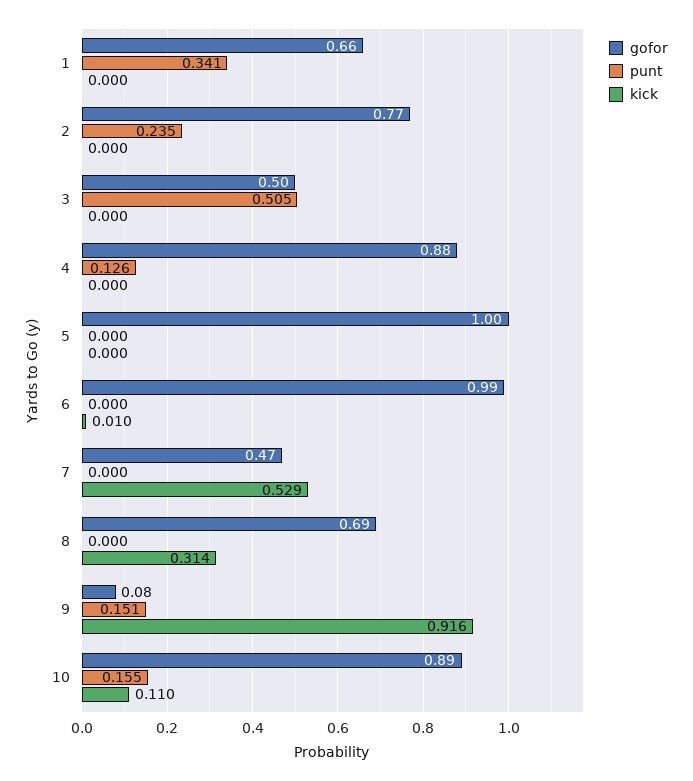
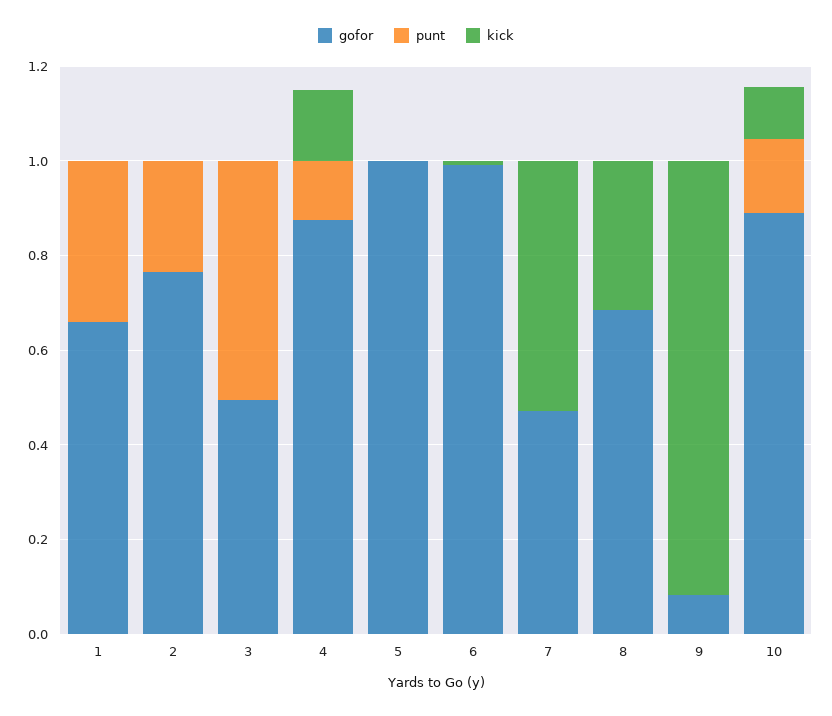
  {
    "gofor": {
      "1": 0.66,
      "2": 0.77,
      "3": 0.5,
      "4": 0.88,
      "5": 1,
      "6": 0.99,
      "7": 0.47,
      "8": 0.69,
      "9": 0.08,
      "10": 0.89
    },
    "punt": {
      "1": 0.341,
      "2": 0.235,
      "3": 0.505,
      "4": 0.126,
      "5": 0,
      "6": 0,
      "7": 0,
      "8": 0,
-     "9": 0.151,
+     "9": 0,
      "10": 0.155
    },
    "kick": {
      "1": 0,
      "2": 0,
      "3": 0,
-     "4": 0,
+     "4": 0.15,
      "5": 0,
      "6": 0.01,
      "7": 0.529,
      "8": 0.314,
      "9": 0.916,
      "10": 0.11
    }
  }

